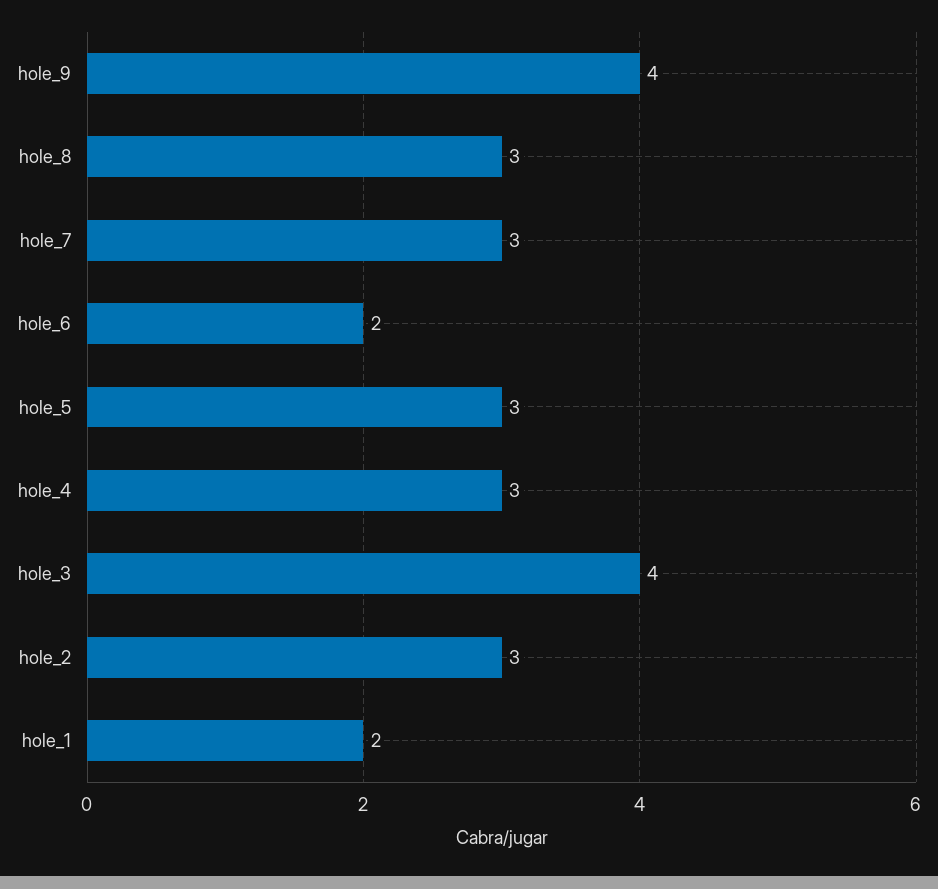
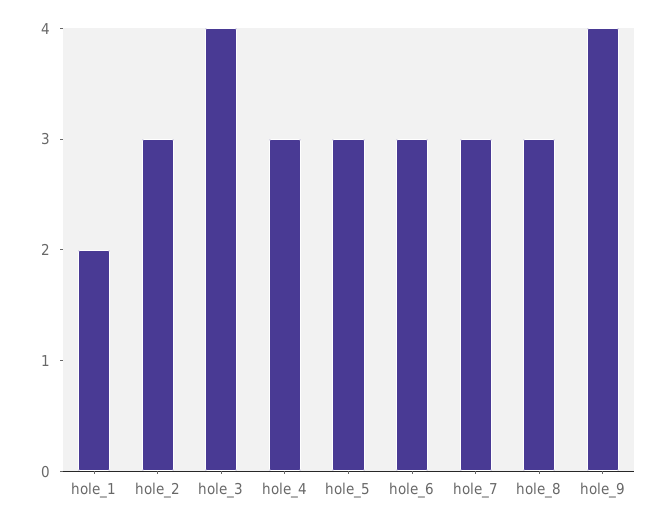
  {
    "hole_9": 4,
    "hole_8": 3,
    "hole_7": 3,
-   "hole_6": 2,
+   "hole_6": 3,
    "hole_5": 3,
    "hole_4": 3,
    "hole_3": 4,
    "hole_2": 3,
    "hole_1": 2
  }

